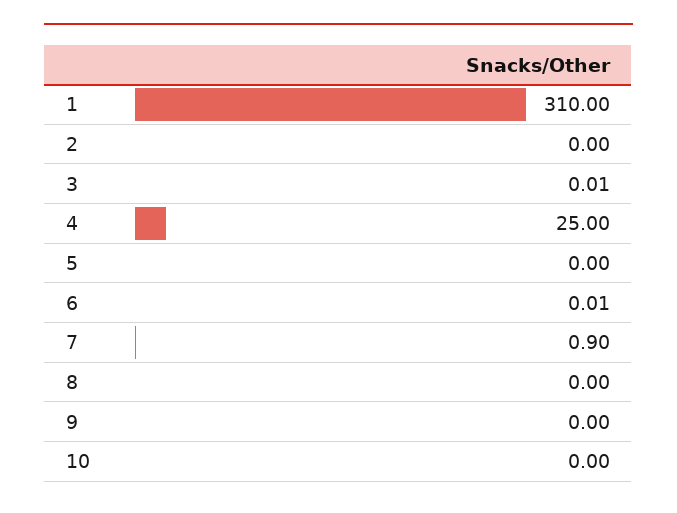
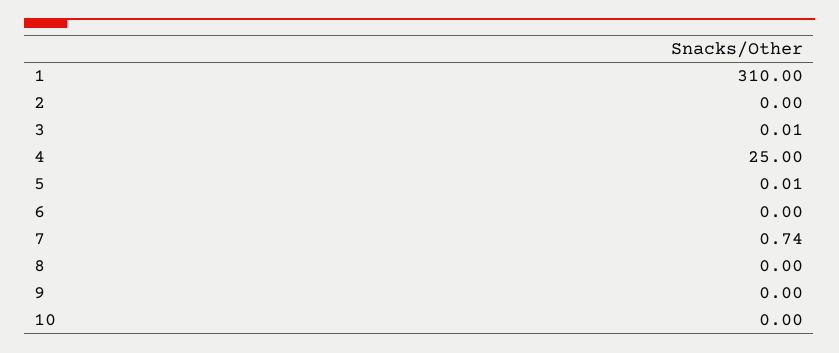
  {
    "1": 310,
    "2": 0,
    "3": 0.01,
    "4": 25,
-   "5": 0,
+   "5": 0.01,
-   "6": 0.01,
+   "6": 0,
-   "7": 0.9,
+   "7": 0.74,
    "8": 0,
    "9": 0,
    "10": 0
  }

